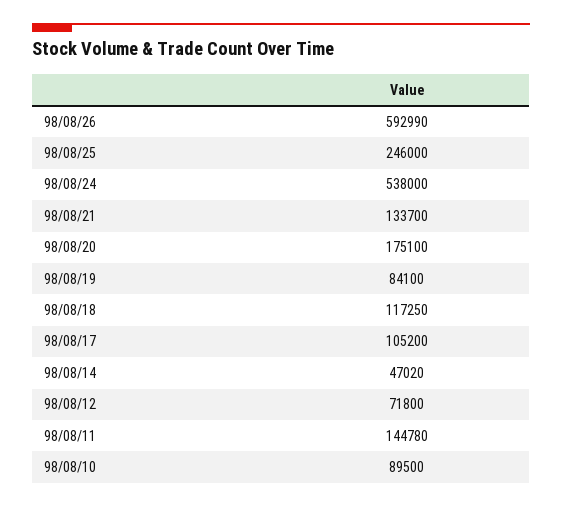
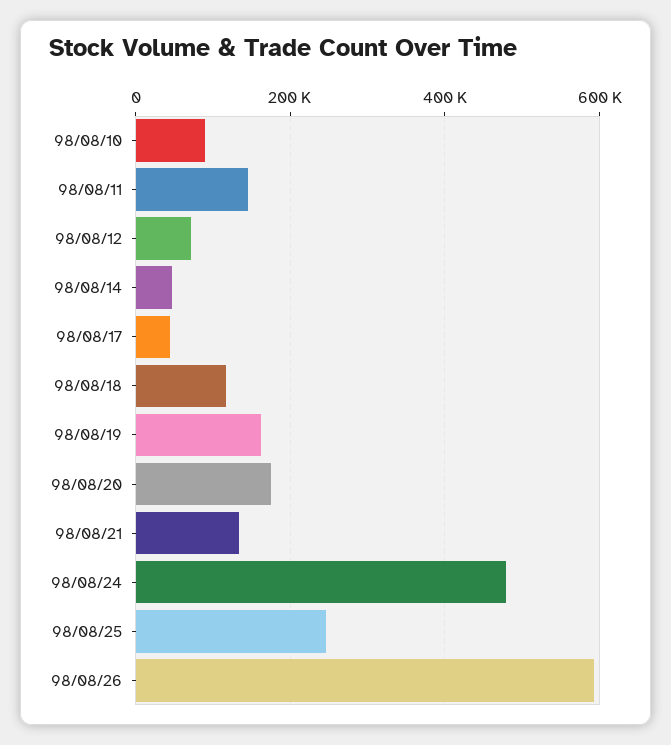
  {
    "98/08/26": 592990,
    "98/08/25": 246000,
-   "98/08/24": 538000,
+   "98/08/24": 480000,
    "98/08/21": 133700,
    "98/08/20": 175100,
-   "98/08/19": 84100,
+   "98/08/19": 160000,
    "98/08/18": 117250,
-   "98/08/17": 105200,
+   "98/08/17": 40000,
    "98/08/14": 47020,
    "98/08/12": 71800,
    "98/08/11": 144780,
    "98/08/10": 89500
  }

